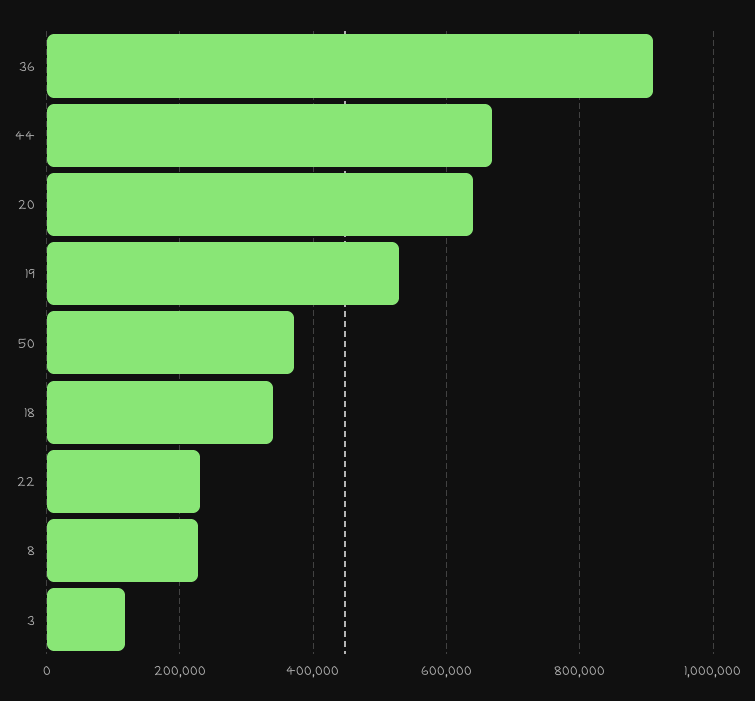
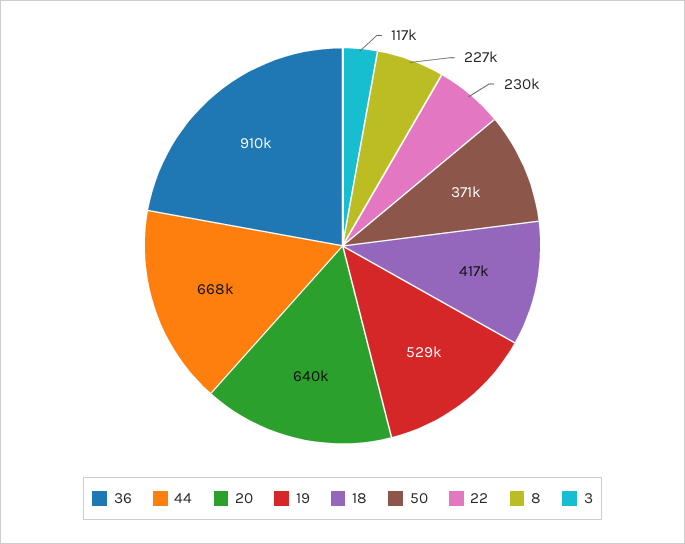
  {
    "36": 910000,
    "44": 668000,
    "20": 640000,
    "19": 529000,
    "50": 371000,
-   "18": 340000,
+   "18": 417000,
    "22": 230000,
    "8": 227000,
    "3": 117000
  }

